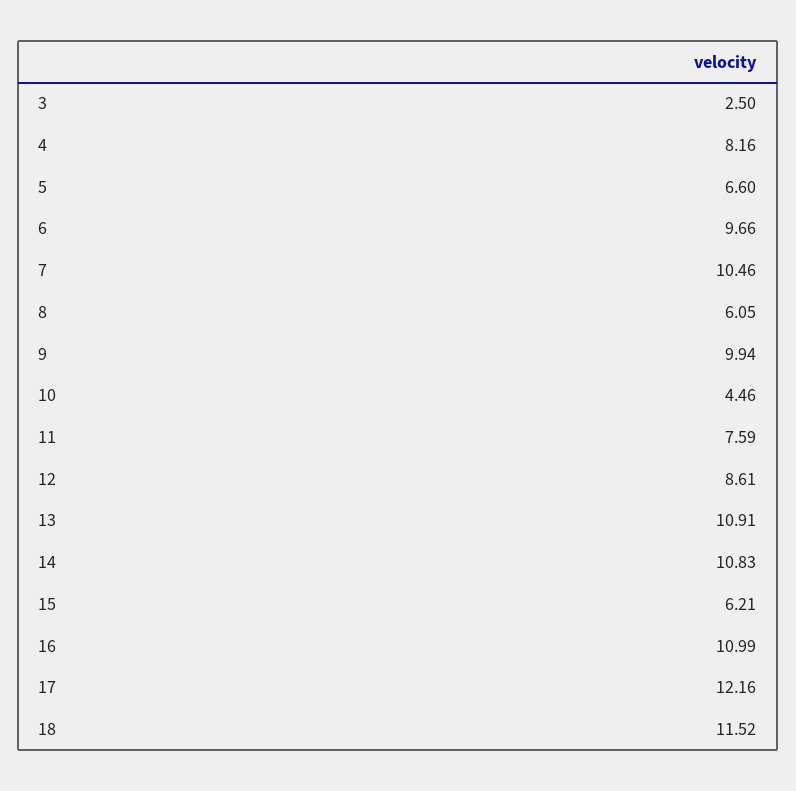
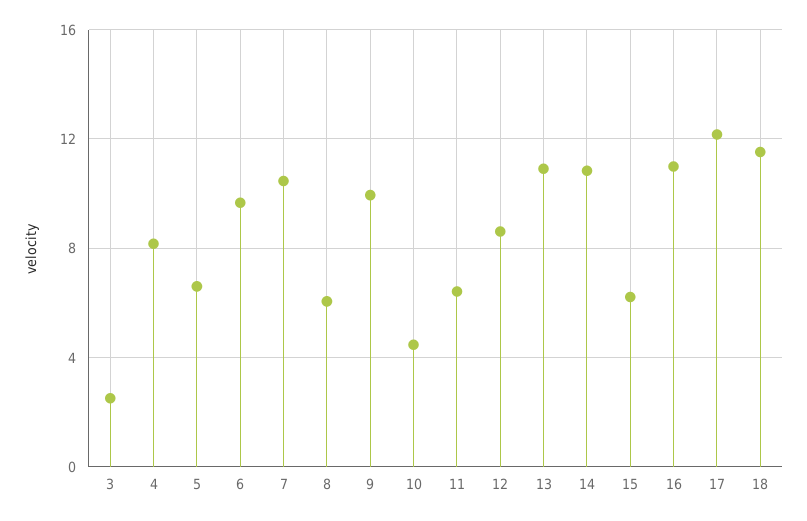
  {
    "3": 2.5,
    "4": 8.16,
    "5": 6.6,
    "6": 9.66,
    "7": 10.46,
    "8": 6.05,
    "9": 9.94,
    "10": 4.46,
-   "11": 7.59,
+   "11": 6.5,
    "12": 8.61,
    "13": 10.91,
    "14": 10.83,
    "15": 6.21,
    "16": 10.99,
    "17": 12.16,
    "18": 11.52
  }

